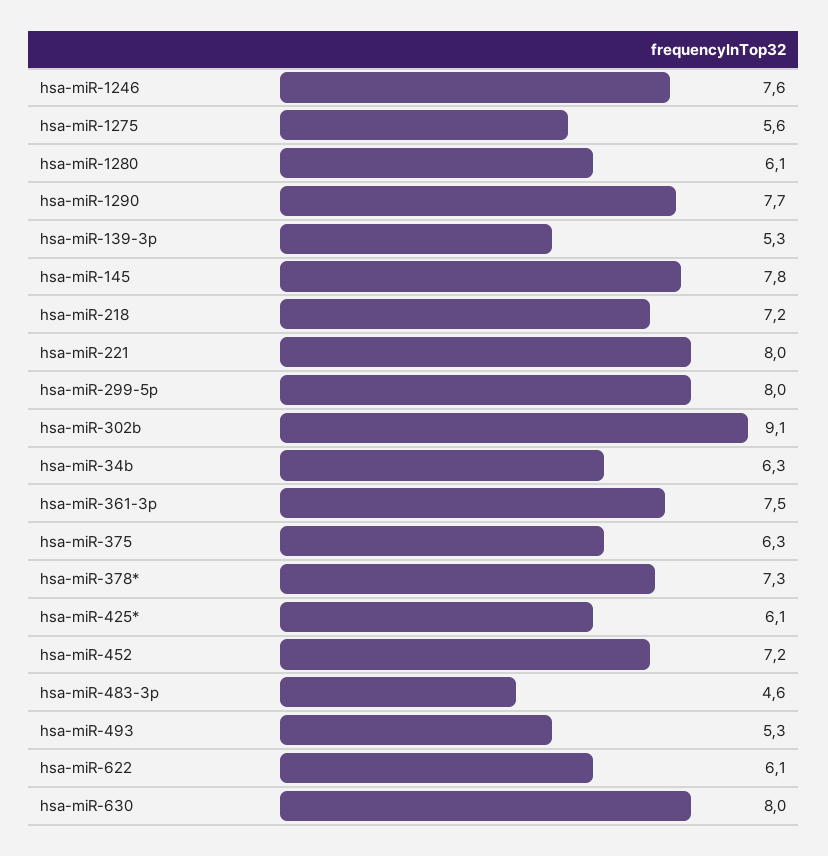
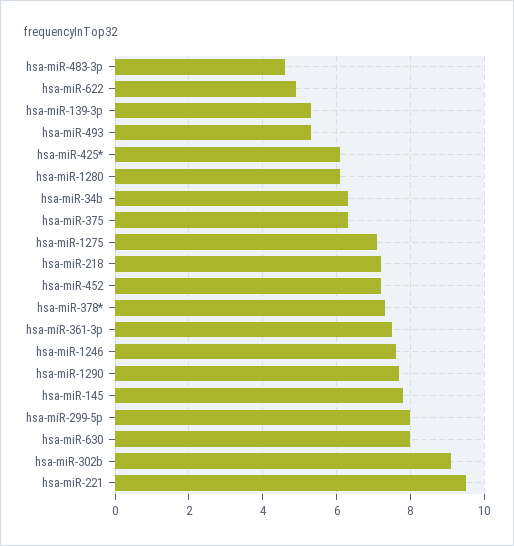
  {
    "hsa-miR-1246": 7.6,
-   "hsa-miR-1275": 5.6,
+   "hsa-miR-1275": 7,
    "hsa-miR-1280": 6.1,
    "hsa-miR-1290": 7.7,
    "hsa-miR-139-3p": 5.3,
    "hsa-miR-145": 7.8,
    "hsa-miR-218": 7.2,
-   "hsa-miR-221": 8,
+   "hsa-miR-221": 9.5,
    "hsa-miR-299-5p": 8,
    "hsa-miR-302b": 9.1,
    "hsa-miR-34b": 6.3,
    "hsa-miR-361-3p": 7.5,
    "hsa-miR-375": 6.3,
    "hsa-miR-378*": 7.3,
    "hsa-miR-425*": 6.1,
    "hsa-miR-452": 7.2,
    "hsa-miR-483-3p": 4.6,
    "hsa-miR-493": 5.3,
-   "hsa-miR-622": 6.1,
+   "hsa-miR-622": 5,
    "hsa-miR-630": 8
  }

